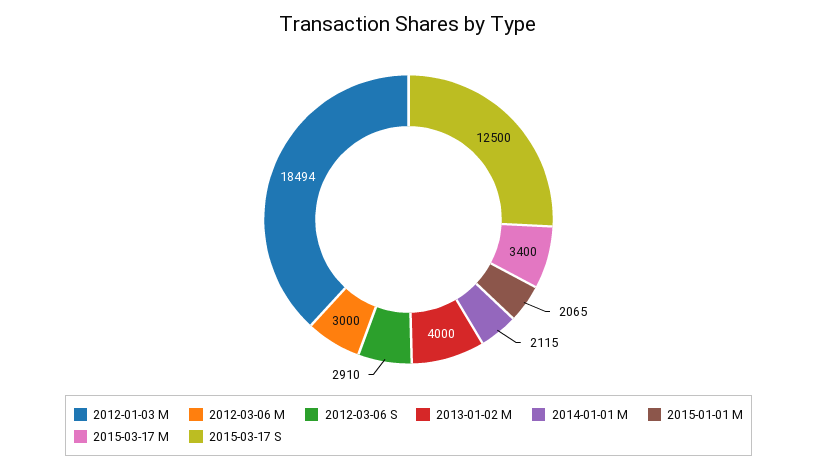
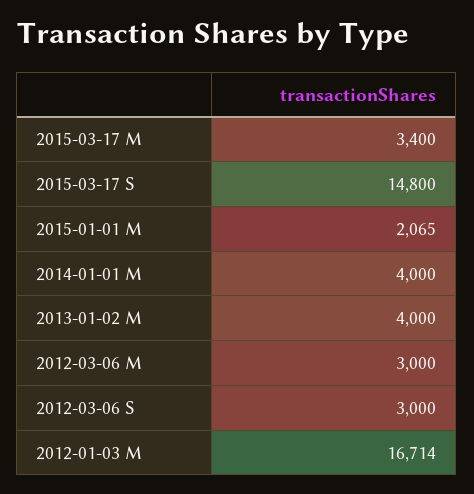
  {
-   "2012-01-03 M": 18494,
+   "2012-01-03 M": 16714,
    "2012-03-06 M": 3000,
-   "2012-03-06 S": 2910,
+   "2012-03-06 S": 3000,
    "2013-01-02 M": 4000,
-   "2014-01-01 M": 2115,
+   "2014-01-01 M": 4000,
    "2015-01-01 M": 2065,
    "2015-03-17 M": 3400,
-   "2015-03-17 S": 12500
+   "2015-03-17 S": 14800
  }

